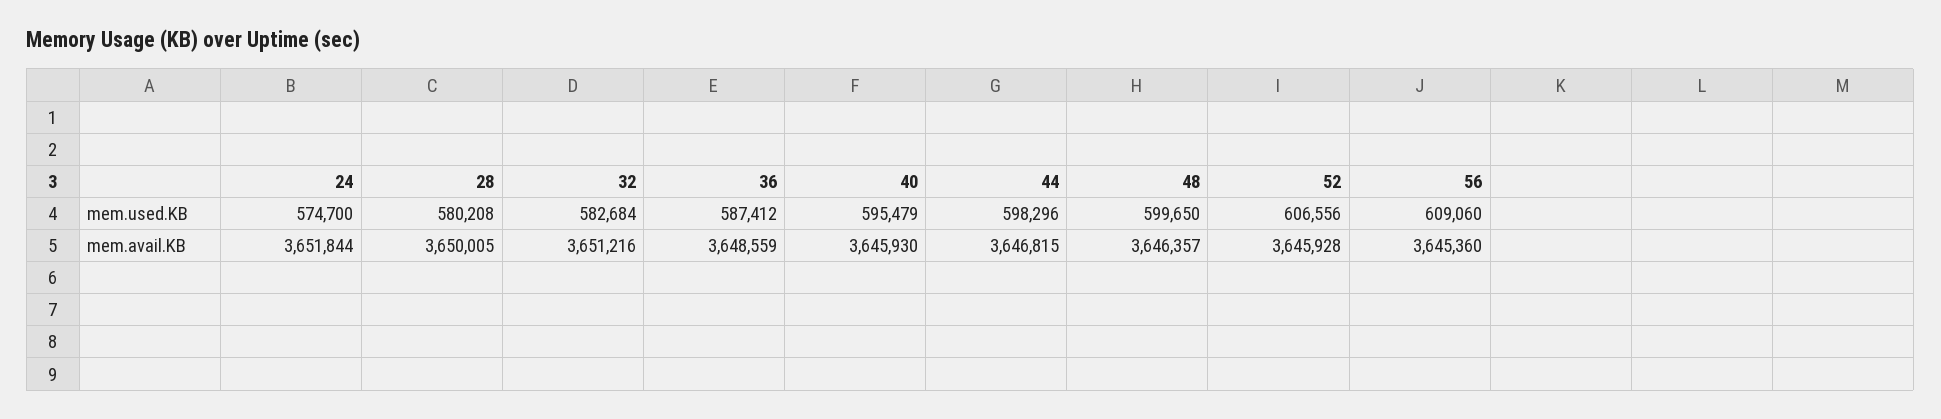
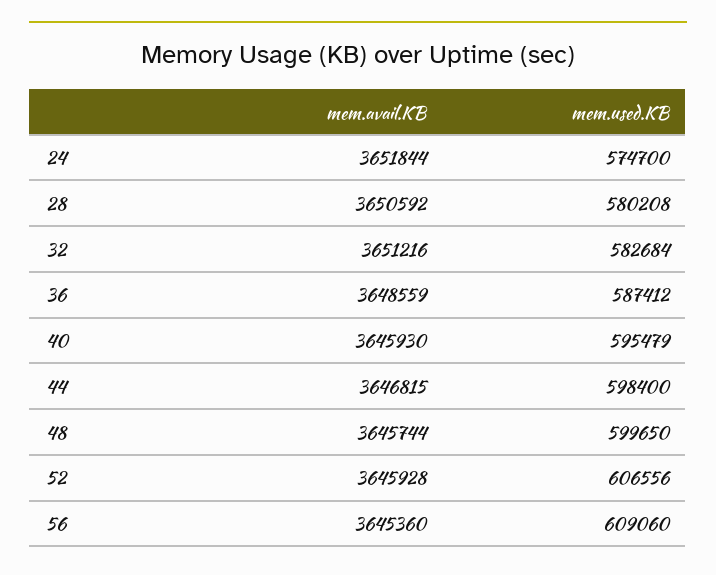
  {
    "24": {
      "mem.used.KB": 574700,
      "mem.avail.KB": 3651844
    },
    "28": {
      "mem.used.KB": 580208,
-     "mem.avail.KB": 3650005
+     "mem.avail.KB": 3650592
    },
    "32": {
      "mem.used.KB": 582684,
      "mem.avail.KB": 3651216
    },
    "36": {
      "mem.used.KB": 587412,
      "mem.avail.KB": 3648559
    },
    "40": {
      "mem.used.KB": 595479,
      "mem.avail.KB": 3645930
    },
    "44": {
-     "mem.used.KB": 598296,
+     "mem.used.KB": 598400,
      "mem.avail.KB": 3646815
    },
    "48": {
      "mem.used.KB": 599650,
-     "mem.avail.KB": 3646357
+     "mem.avail.KB": 3645744
    },
    "52": {
      "mem.used.KB": 606556,
      "mem.avail.KB": 3645928
    },
    "56": {
      "mem.used.KB": 609060,
      "mem.avail.KB": 3645360
    }
  }

